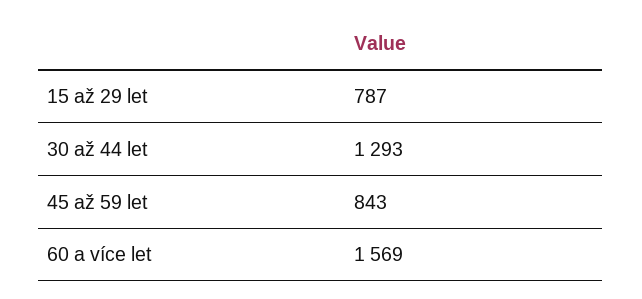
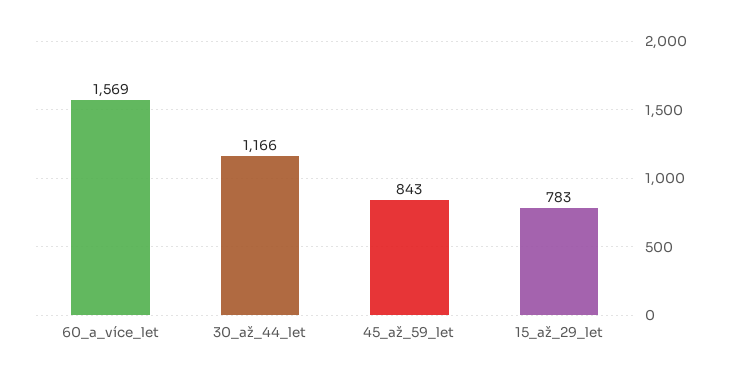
  {
-   "15 až 29 let": 787,
+   "15 až 29 let": 783,
-   "30 až 44 let": 1293,
+   "30 až 44 let": 1166,
    "45 až 59 let": 843,
    "60 a více let": 1569
  }

